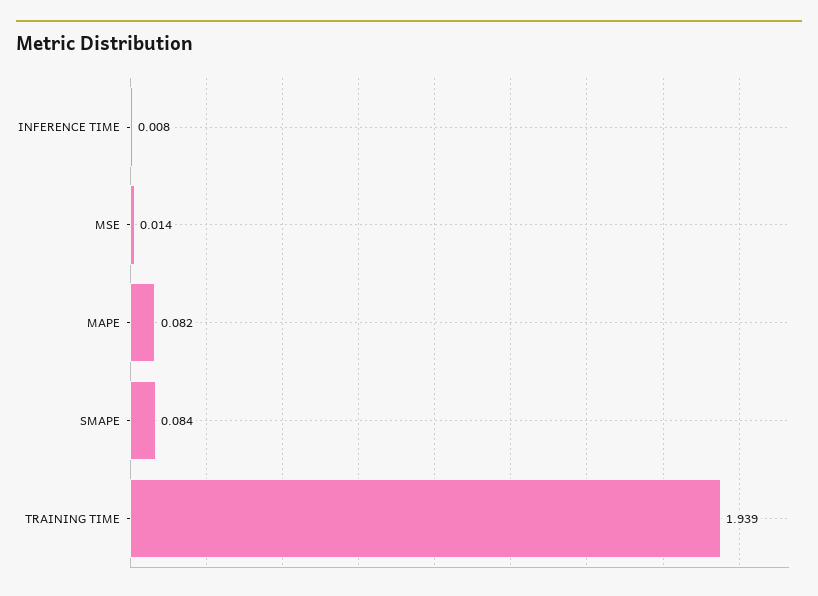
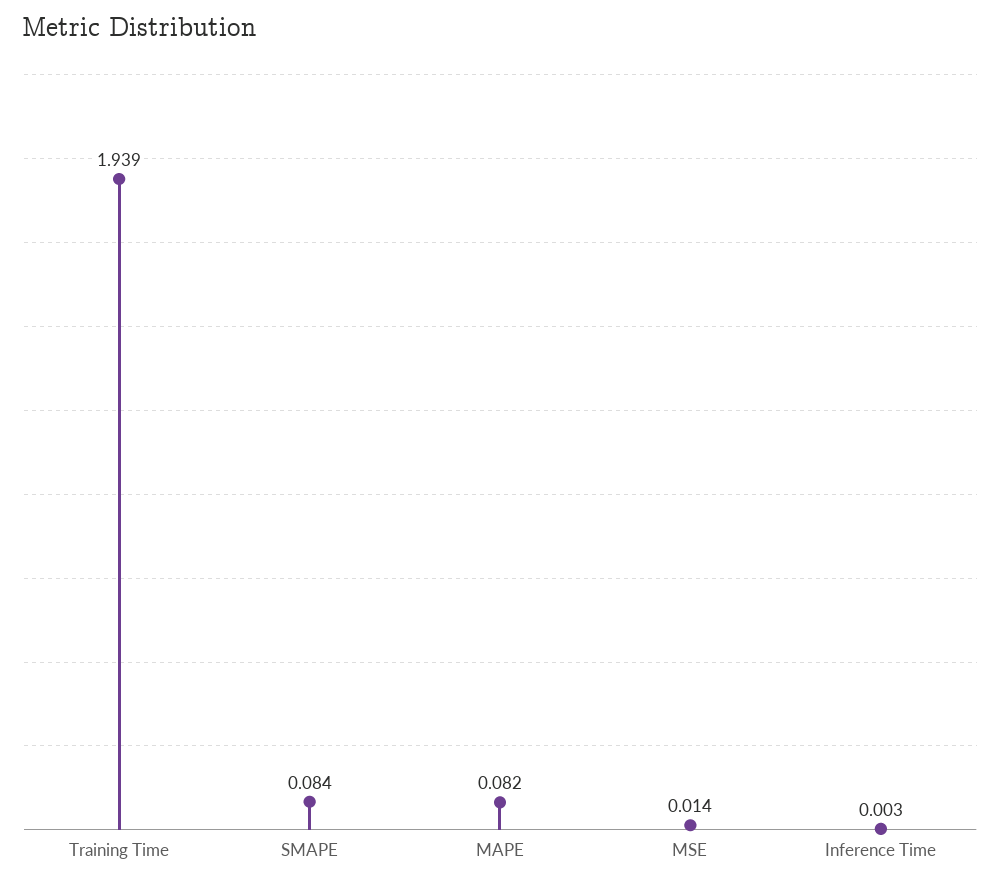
  {
-   "INFERENCE TIME": 0.008,
+   "INFERENCE TIME": 0.003,
    "MSE": 0.014,
    "MAPE": 0.082,
    "SMAPE": 0.084,
    "TRAINING TIME": 1.939
  }

